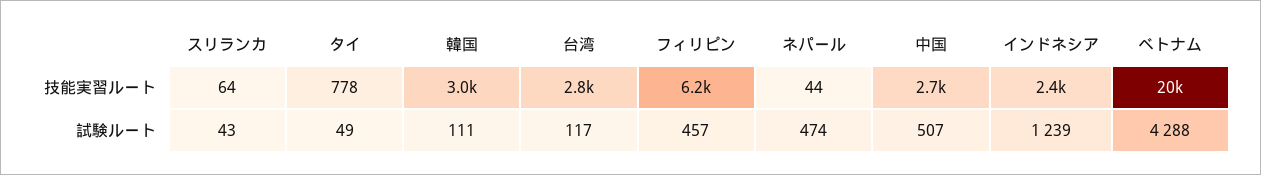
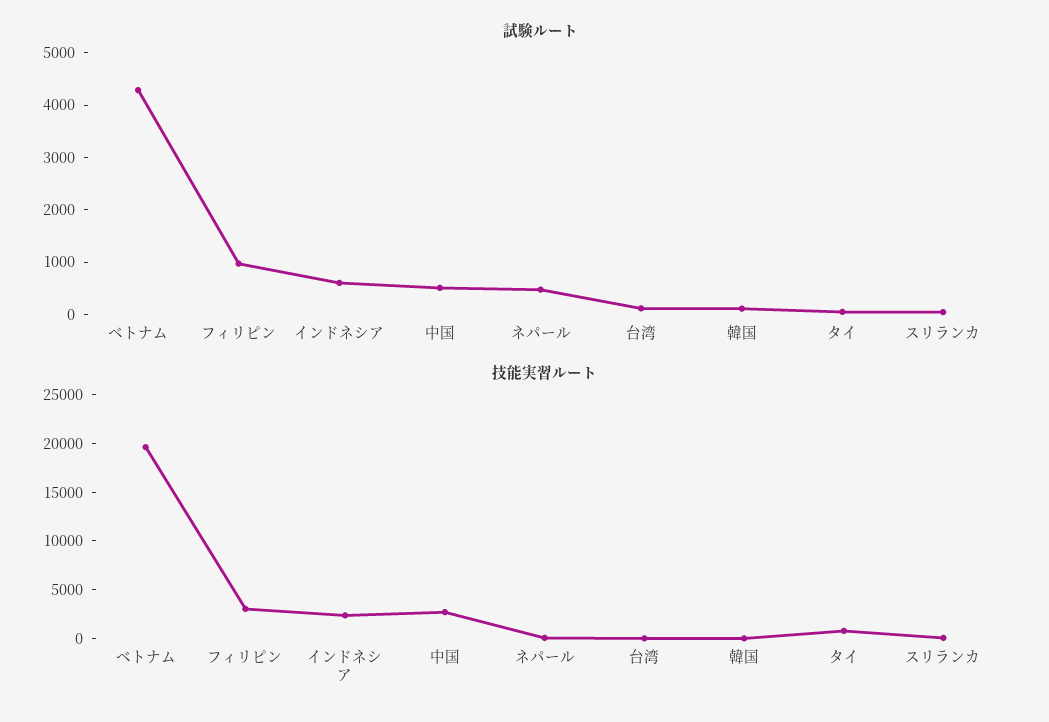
  {
    "技能実習ルート": {
      "スリランカ": 64,
      "タイ": 778,
-     "韓国": 3000,
+     "韓国": 0,
-     "台湾": 2800,
+     "台湾": 0,
-     "フィリピン": 6200,
+     "フィリピン": 3000,
      "ネパール": 44,
      "中国": 2700,
      "インドネシア": 2400,
      "ベトナム": 20000
    },
    "試験ルート": {
      "スリランカ": 43,
      "タイ": 49,
      "韓国": 111,
      "台湾": 117,
-     "フィリピン": 457,
+     "フィリピン": 1000,
      "ネパール": 474,
      "中国": 507,
-     "インドネシア": 1239,
+     "インドネシア": 600,
      "ベトナム": 4288
    }
  }

